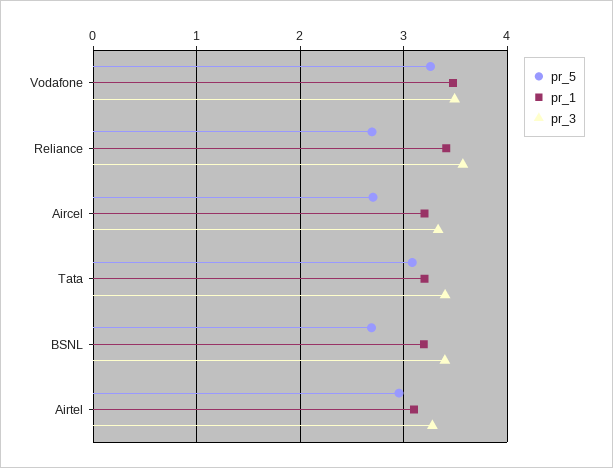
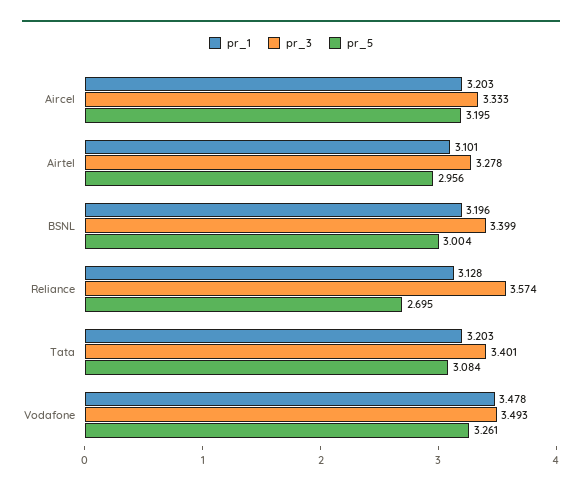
  {
    "pr_5": {
      "Vodafone": 3.261,
      "Reliance": 2.695,
-     "Aircel": 2.7,
+     "Aircel": 3.195,
      "Tata": 3.084,
-     "BSNL": 2.7,
+     "BSNL": 3.004,
      "Airtel": 2.956
    },
    "pr_1": {
      "Vodafone": 3.478,
-     "Reliance": 3.4,
+     "Reliance": 3.128,
      "Aircel": 3.203,
      "Tata": 3.203,
      "BSNL": 3.196,
      "Airtel": 3.101
    },
    "pr_3": {
      "Vodafone": 3.493,
      "Reliance": 3.574,
      "Aircel": 3.333,
      "Tata": 3.401,
      "BSNL": 3.399,
      "Airtel": 3.278
    }
  }

